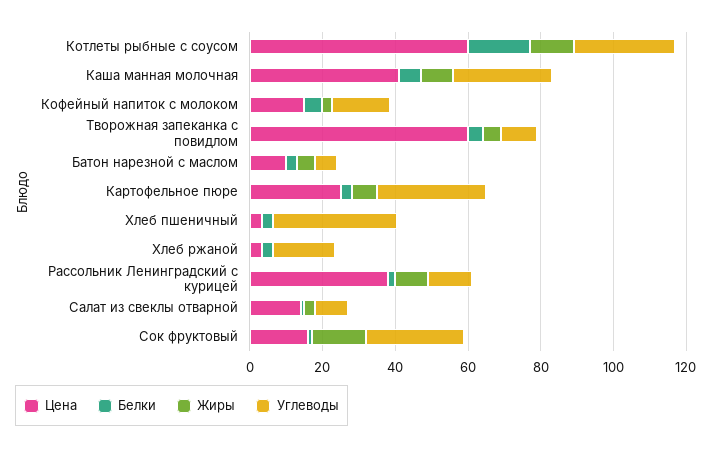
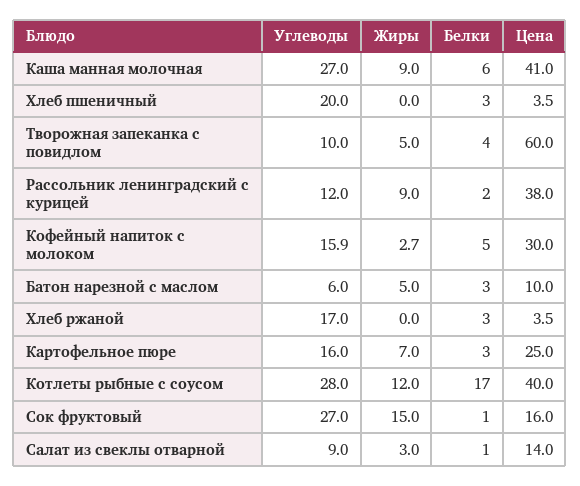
  {
    "Цена": {
-     "Котлеты рыбные с соусом": 60,
+     "Котлеты рыбные с соусом": 40,
      "Каша манная молочная": 41,
-     "Кофейный напиток с молоком": 15,
+     "Кофейный напиток с молоком": 30,
      "Творожная запеканка с повидлом": 60,
      "Батон нарезной с маслом": 10,
      "Картофельное пюре": 25,
      "Хлеб пшеничный": 3.5,
      "Хлеб ржаной": 3.5,
      "Рассольник Ленинградский с курицей": 38,
      "Салат из свеклы отварной": 14,
      "Сок фруктовый": 16
    },
    "Белки": {
      "Котлеты рыбные с соусом": 17,
      "Каша манная молочная": 6,
      "Кофейный напиток с молоком": 5,
      "Творожная запеканка с повидлом": 4,
      "Батон нарезной с маслом": 3,
      "Картофельное пюре": 3,
      "Хлеб пшеничный": 3,
      "Хлеб ржаной": 3,
      "Рассольник Ленинградский с курицей": 2,
      "Салат из свеклы отварной": 1,
      "Сок фруктовый": 1
    },
    "Жиры": {
      "Котлеты рыбные с соусом": 12,
      "Каша манная молочная": 9,
      "Кофейный напиток с молоком": 2.7,
      "Творожная запеканка с повидлом": 5,
      "Батон нарезной с маслом": 5,
      "Картофельное пюре": 7,
      "Хлеб пшеничный": 0,
      "Хлеб ржаной": 0,
      "Рассольник Ленинградский с курицей": 9,
      "Салат из свеклы отварной": 3,
      "Сок фруктовый": 15
    },
    "Углеводы": {
      "Котлеты рыбные с соусом": 28,
      "Каша манная молочная": 27,
      "Кофейный напиток с молоком": 15.9,
      "Творожная запеканка с повидлом": 10,
      "Батон нарезной с маслом": 6,
-     "Картофельное пюре": 30,
+     "Картофельное пюре": 16,
-     "Хлеб пшеничный": 35,
+     "Хлеб пшеничный": 20,
      "Хлеб ржаной": 17,
      "Рассольник Ленинградский с курицей": 12,
      "Салат из свеклы отварной": 9,
      "Сок фруктовый": 27
    }
  }

